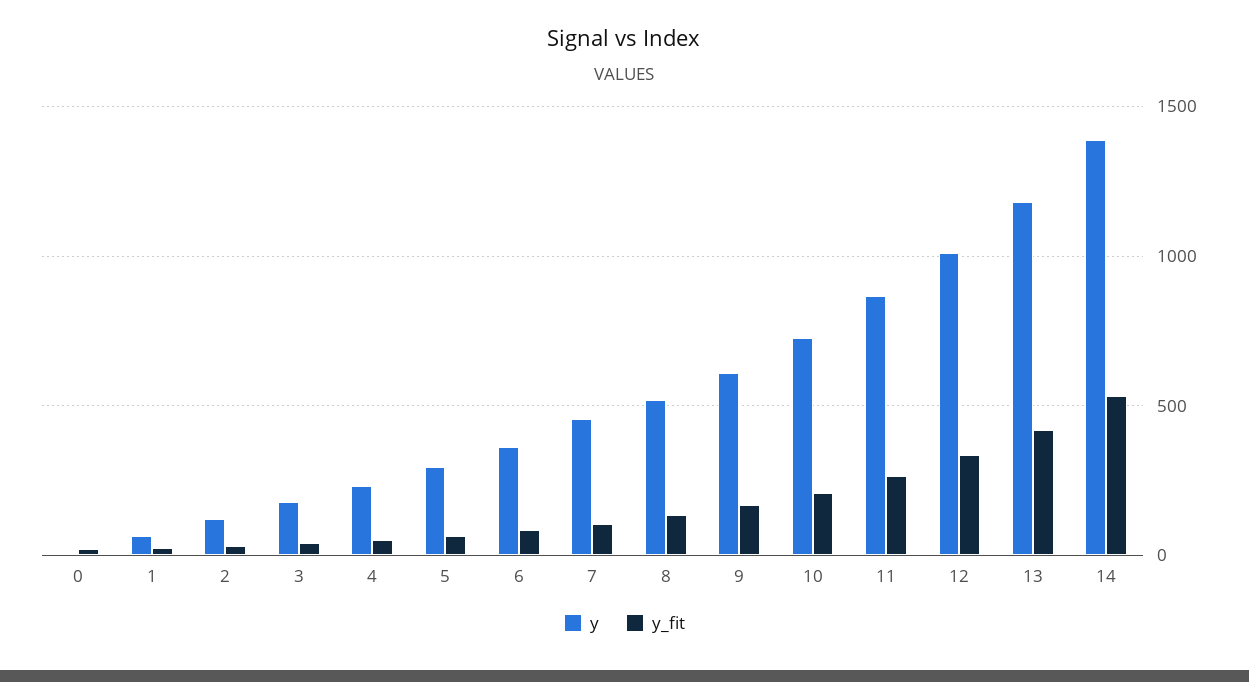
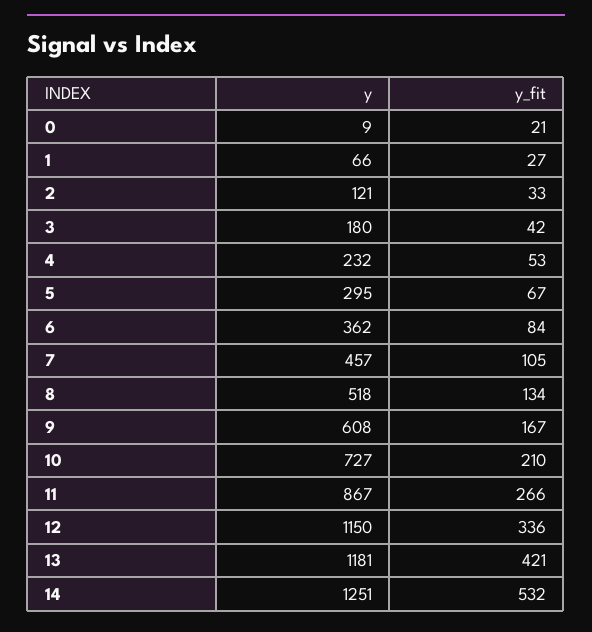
  {
    "y": {
      "0": 9,
      "1": 66,
      "2": 121,
      "3": 180,
      "4": 232,
      "5": 295,
      "6": 362,
      "7": 457,
      "8": 518,
      "9": 608,
      "10": 727,
      "11": 867,
-     "12": 1000,
+     "12": 1150,
      "13": 1181,
-     "14": 1400
+     "14": 1251
    },
    "y_fit": {
      "0": 21,
      "1": 27,
      "2": 33,
      "3": 42,
      "4": 53,
      "5": 67,
      "6": 84,
      "7": 105,
      "8": 134,
      "9": 167,
      "10": 210,
      "11": 266,
      "12": 336,
      "13": 421,
      "14": 532
    }
  }

